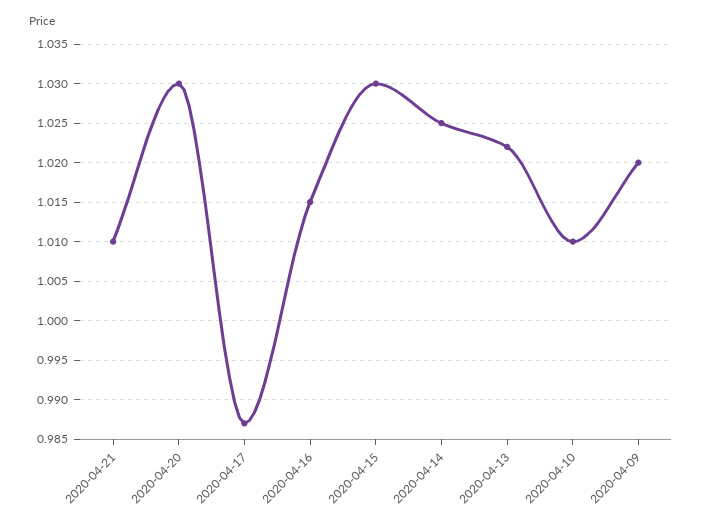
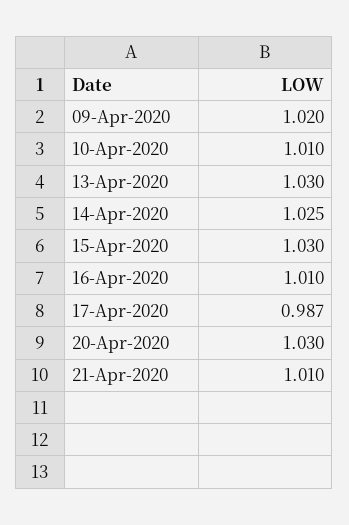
  {
    "2020-04-21": 1.01,
    "2020-04-20": 1.03,
    "2020-04-17": 0.987,
-   "2020-04-16": 1.015,
+   "2020-04-16": 1.01,
    "2020-04-15": 1.03,
    "2020-04-14": 1.025,
-   "2020-04-13": 1.022,
+   "2020-04-13": 1.03,
    "2020-04-10": 1.01,
    "2020-04-09": 1.02
  }

